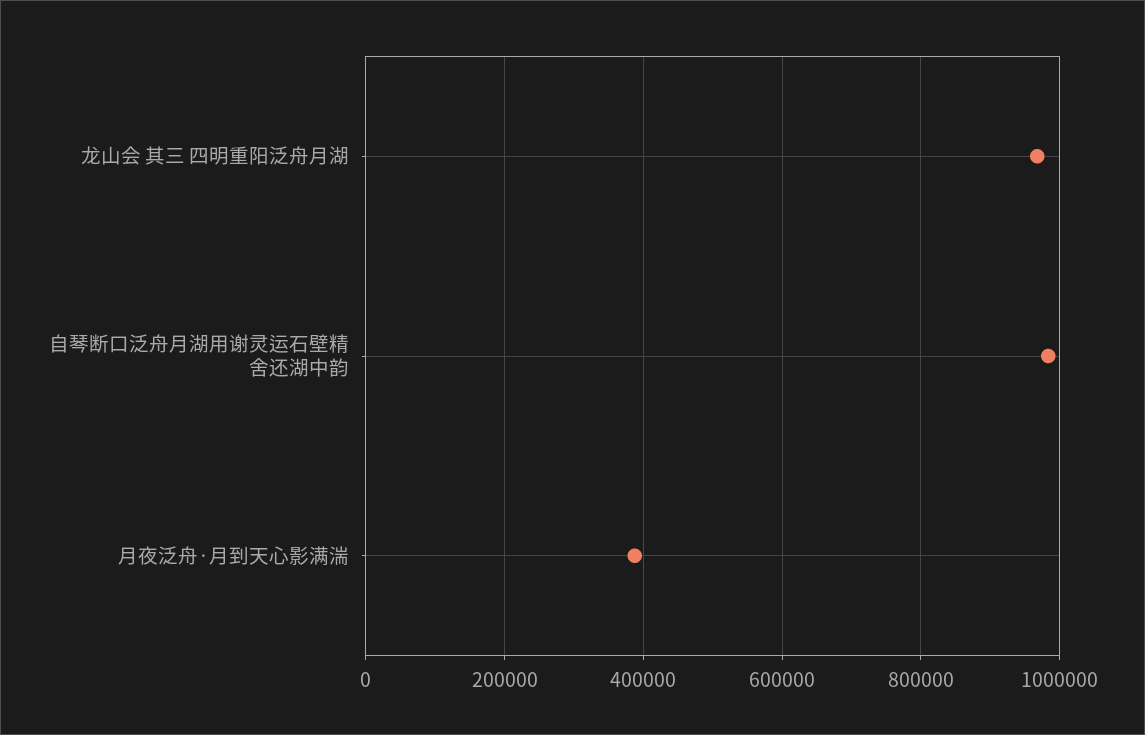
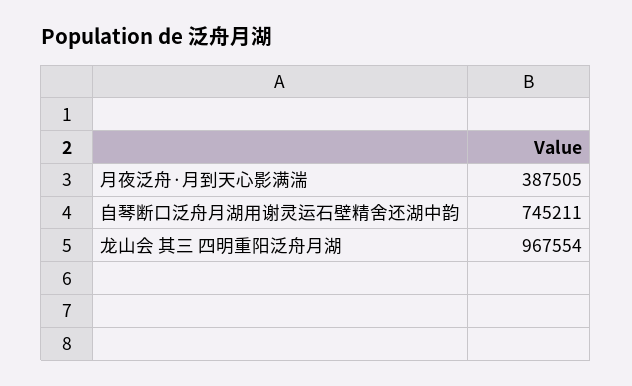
  {
    "龙山会 其三 四明重阳泛舟月湖": 967554,
-   "自琴断口泛舟月湖用谢灵运石壁精舍还湖中韵": 980000,
+   "自琴断口泛舟月湖用谢灵运石壁精舍还湖中韵": 745211,
    "月夜泛舟·月到天心影满湍": 387505
  }

